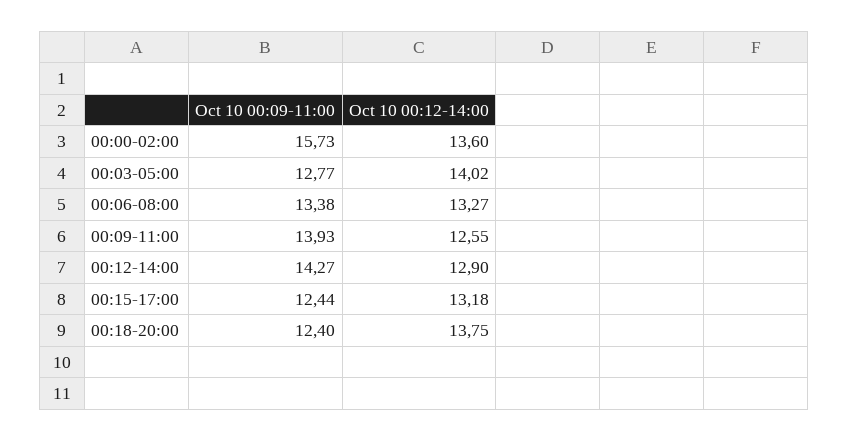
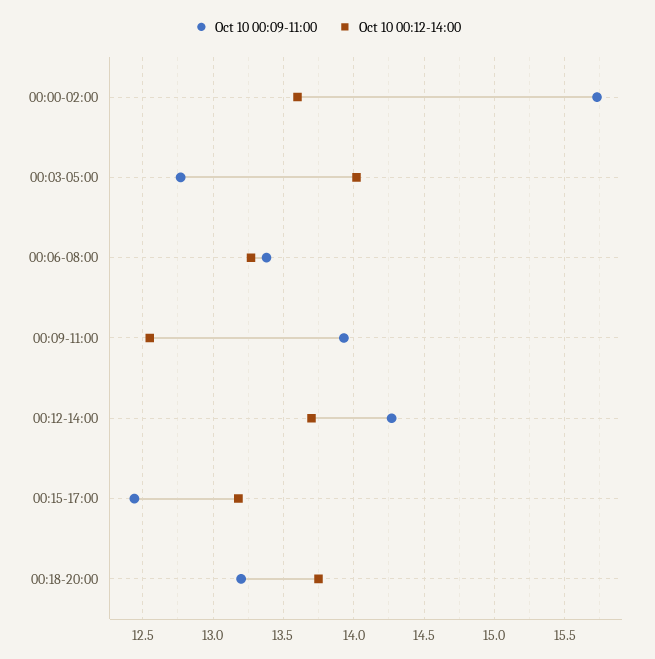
  {
    "Oct 10 00:09-11:00": {
      "00:00-02:00": 15.73,
      "00:03-05:00": 12.77,
      "00:06-08:00": 13.38,
      "00:09-11:00": 13.93,
      "00:12-14:00": 14.27,
      "00:15-17:00": 12.44,
-     "00:18-20:00": 12.4
+     "00:18-20:00": 13.2
    },
    "Oct 10 00:12-14:00": {
      "00:00-02:00": 13.6,
      "00:03-05:00": 14.02,
      "00:06-08:00": 13.27,
      "00:09-11:00": 12.55,
-     "00:12-14:00": 12.9,
+     "00:12-14:00": 13.7,
      "00:15-17:00": 13.18,
      "00:18-20:00": 13.75
    }
  }

